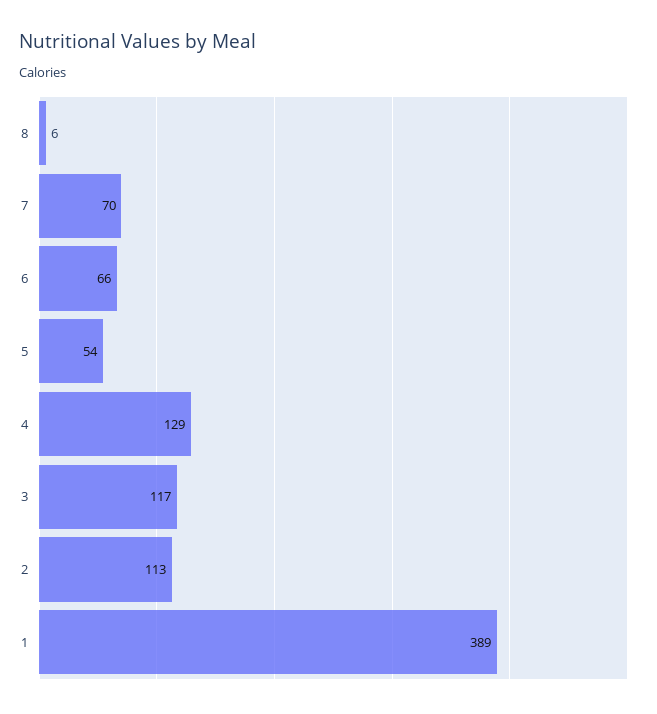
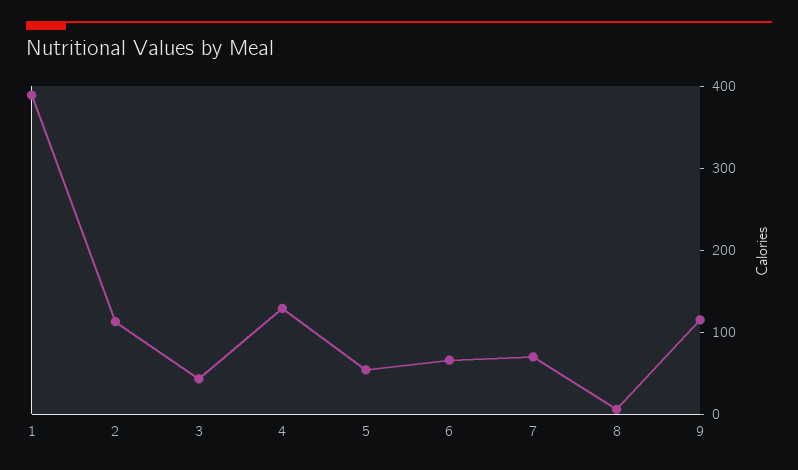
  {
    "8": 6,
    "7": 70,
    "6": 66,
    "5": 54,
    "4": 129,
-   "3": 117,
+   "3": 40,
    "2": 113,
-   "1": 389
+   "1": 389,
+   "9": 120
  }

